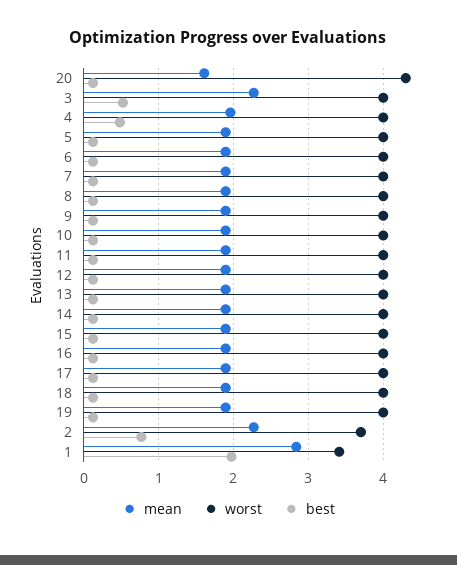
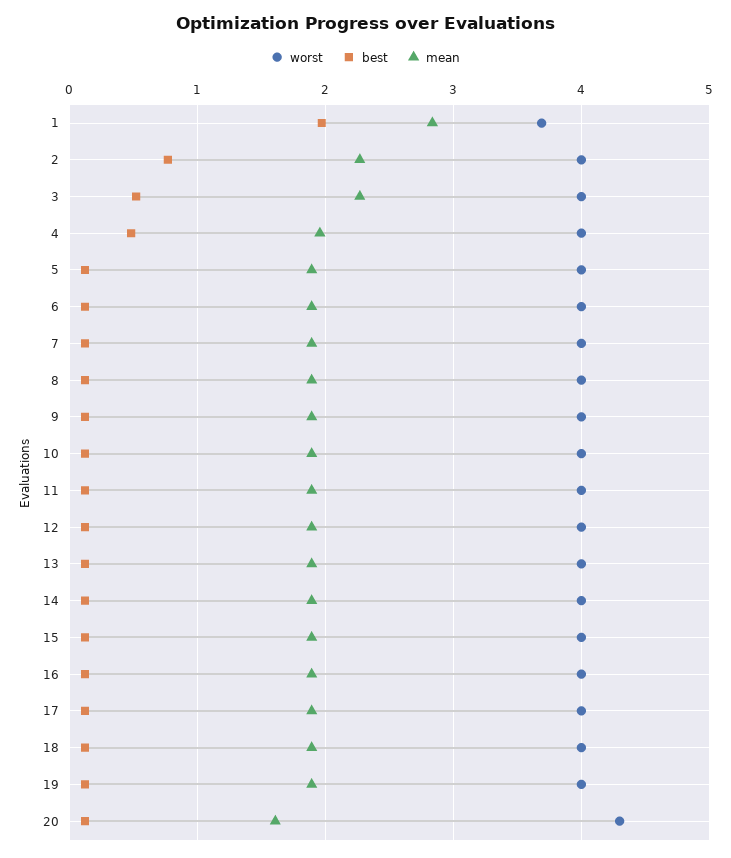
  {
    "mean": {
      "20": 1.6,
      "3": 2.3,
      "4": 2,
      "5": 1.9,
      "6": 1.9,
      "7": 1.9,
      "8": 1.9,
      "9": 1.9,
      "10": 1.9,
      "11": 1.9,
      "12": 1.9,
      "13": 1.9,
      "14": 1.9,
      "15": 1.9,
      "16": 1.9,
      "17": 1.9,
      "18": 1.9,
      "19": 1.9,
      "2": 2.3,
      "1": 2.8
    },
    "worst": {
      "20": 4.3,
      "3": 4,
      "4": 4,
      "5": 4,
      "6": 4,
      "7": 4,
      "8": 4,
      "9": 4,
      "10": 4,
      "11": 4,
      "12": 4,
      "13": 4,
      "14": 4,
      "15": 4,
      "16": 4,
      "17": 4,
      "18": 4,
      "19": 4,
-     "2": 3.7,
+     "2": 4,
-     "1": 3.4
+     "1": 3.7
    },
    "best": {
      "20": 0.1,
      "3": 0.5,
      "4": 0.5,
      "5": 0.1,
      "6": 0.1,
      "7": 0.1,
      "8": 0.1,
      "9": 0.1,
      "10": 0.1,
      "11": 0.1,
      "12": 0.1,
      "13": 0.1,
      "14": 0.1,
      "15": 0.1,
      "16": 0.1,
      "17": 0.1,
      "18": 0.1,
      "19": 0.1,
      "2": 0.8,
      "1": 2
    }
  }

